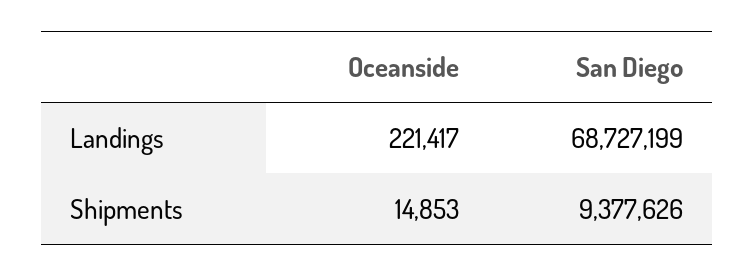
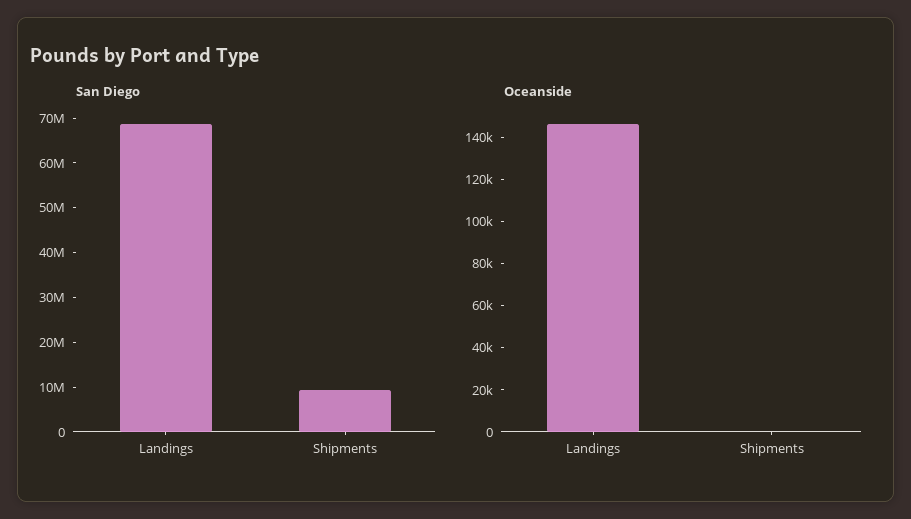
  {
    "Oceanside": {
-     "Landings": 221417,
+     "Landings": 145000,
-     "Shipments": 14853
+     "Shipments": 0
    },
    "San Diego": {
      "Landings": 68727199,
      "Shipments": 9377626
    }
  }

